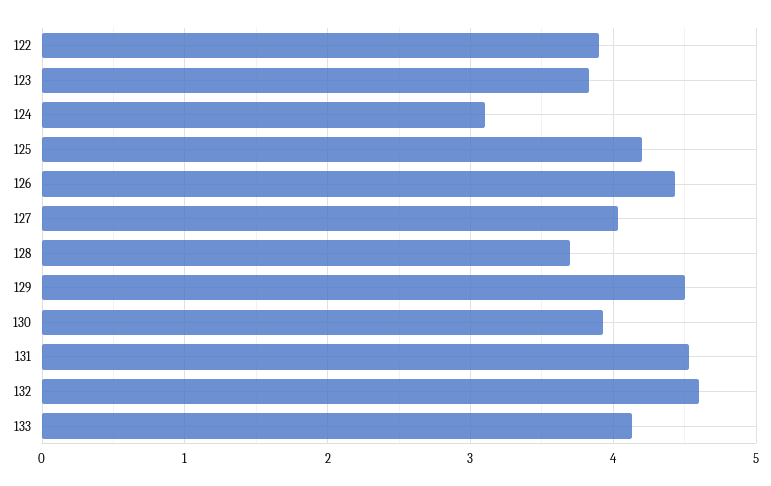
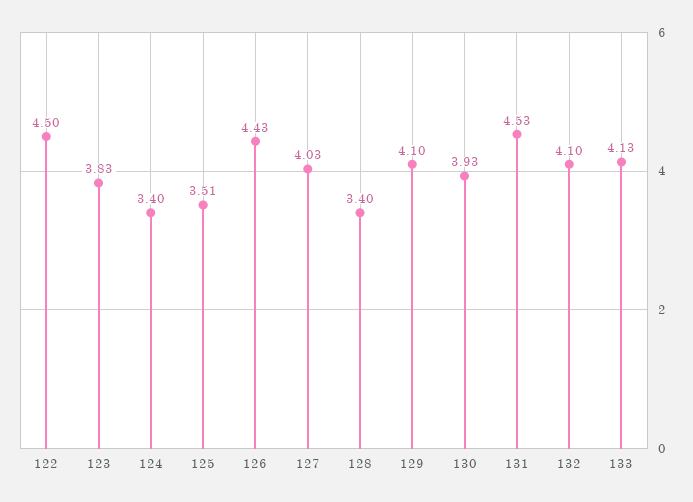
  {
-   "122": 3.9,
+   "122": 4.5,
    "123": 3.83,
-   "124": 3.1,
+   "124": 3.4,
-   "125": 4.2,
+   "125": 3.51,
    "126": 4.43,
    "127": 4.03,
-   "128": 3.7,
+   "128": 3.4,
-   "129": 4.5,
+   "129": 4.1,
    "130": 3.93,
    "131": 4.53,
-   "132": 4.6,
+   "132": 4.1,
    "133": 4.13
  }

